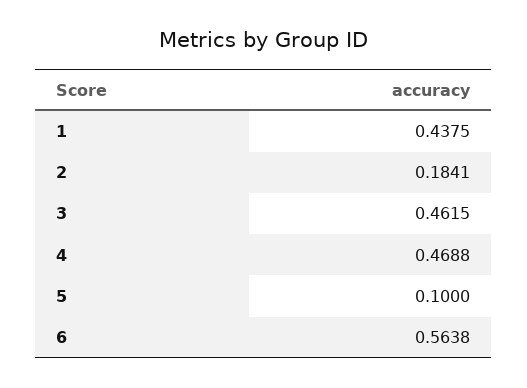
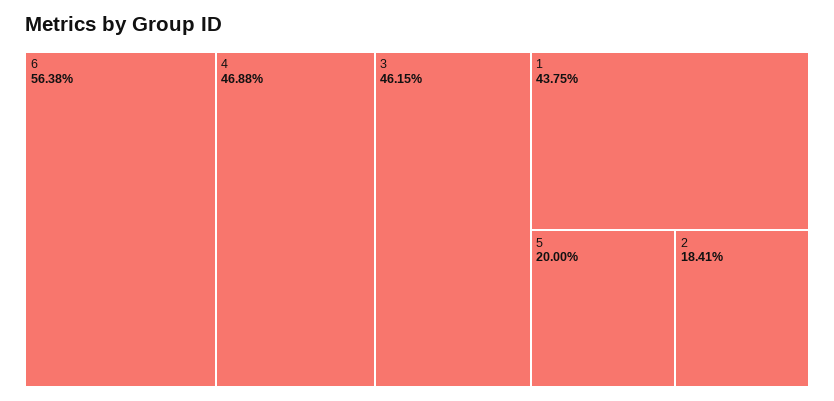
  {
    "1": 0.4375,
    "2": 0.1841,
    "3": 0.4615,
    "4": 0.4688,
-   "5": 0.1,
+   "5": 0.2,
    "6": 0.5638
  }

